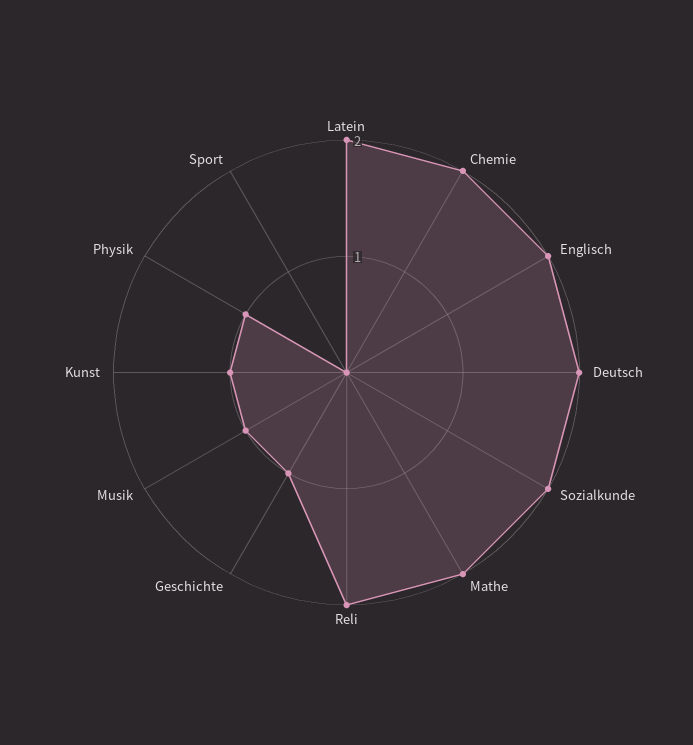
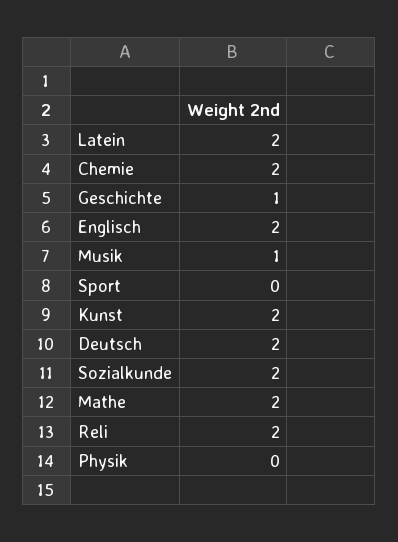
  {
    "Latein": 2,
    "Chemie": 2,
    "Englisch": 2,
    "Deutsch": 2,
    "Sozialkunde": 2,
    "Mathe": 2,
    "Reli": 2,
    "Geschichte": 1,
    "Musik": 1,
-   "Kunst": 1,
+   "Kunst": 2,
-   "Physik": 1,
+   "Physik": 0,
    "Sport": 0
  }

